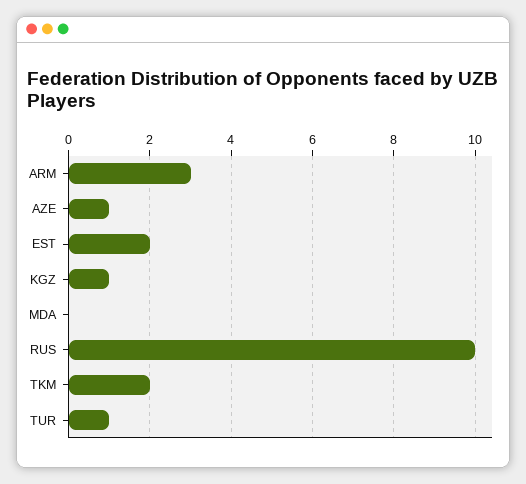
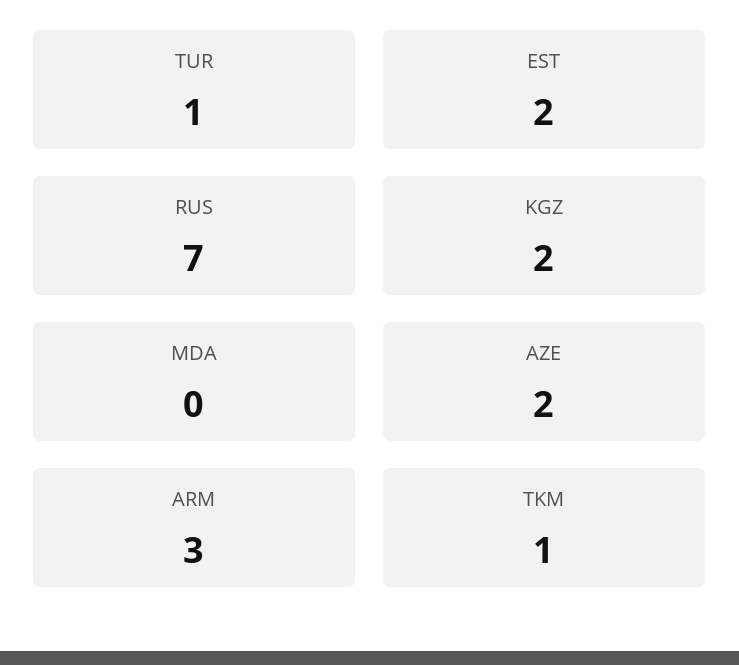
  {
    "ARM": 3,
-   "AZE": 1,
+   "AZE": 2,
    "EST": 2,
-   "KGZ": 1,
+   "KGZ": 2,
    "MDA": 0,
-   "RUS": 10,
+   "RUS": 7,
-   "TKM": 2,
+   "TKM": 1,
    "TUR": 1
  }

